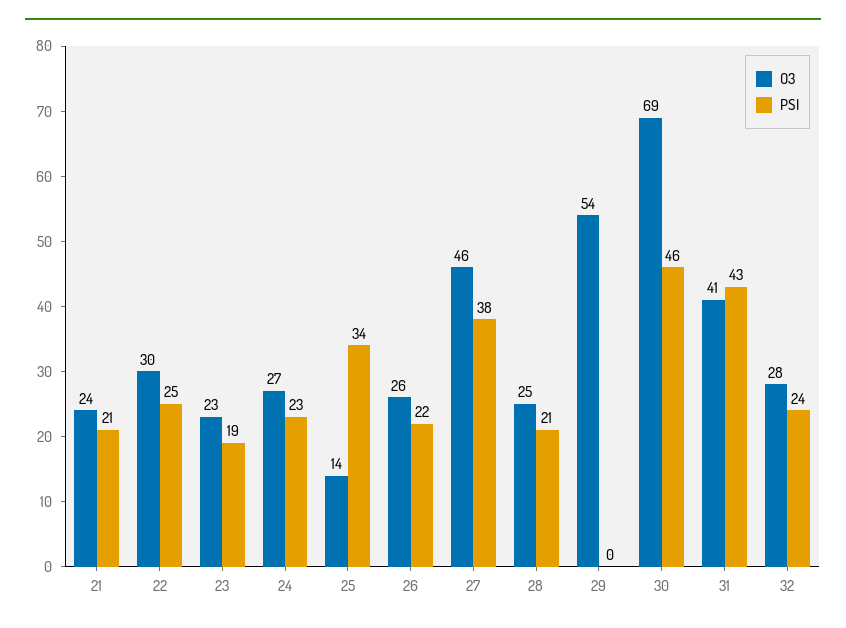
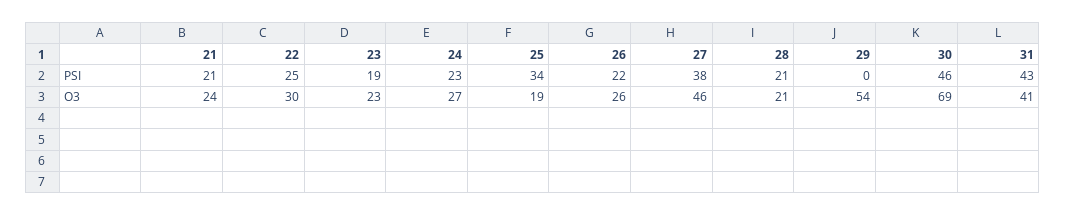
  {
    "O3": {
      "21": 24,
      "22": 30,
      "23": 23,
      "24": 27,
-     "25": 14,
+     "25": 19,
      "26": 26,
      "27": 46,
-     "28": 25,
+     "28": 21,
      "29": 54,
      "30": 69,
-     "31": 41,
+     "31": 41
-     "32": 28
    },
    "PSI": {
      "21": 21,
      "22": 25,
      "23": 19,
      "24": 23,
      "25": 34,
      "26": 22,
      "27": 38,
      "28": 21,
      "29": 0,
      "30": 46,
-     "31": 43,
+     "31": 43
-     "32": 24
    }
  }

